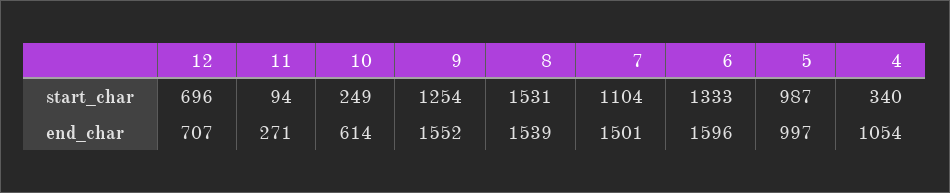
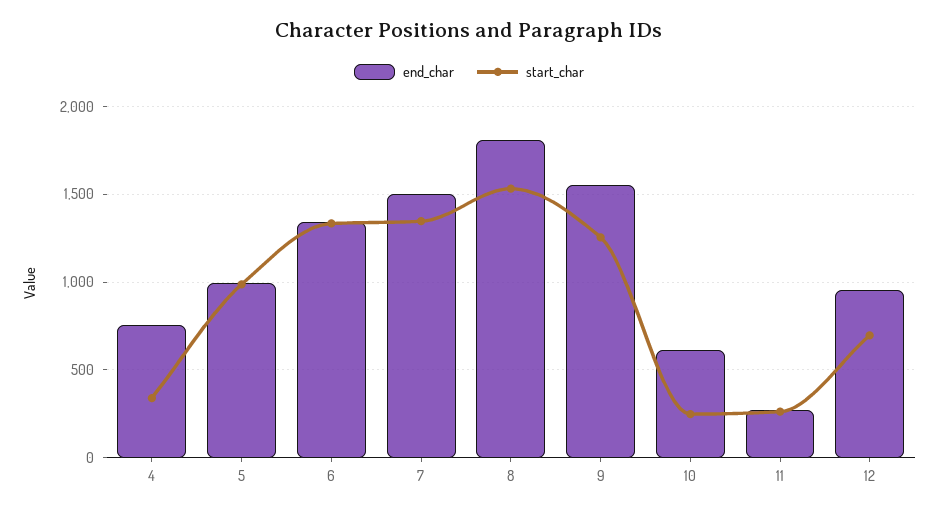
  {
    "start_char": {
      "12": 696,
-     "11": 94,
+     "11": 250,
      "10": 249,
      "9": 1254,
      "8": 1531,
-     "7": 1104,
+     "7": 1350,
      "6": 1333,
      "5": 987,
      "4": 340
    },
    "end_char": {
-     "12": 707,
+     "12": 950,
      "11": 271,
      "10": 614,
      "9": 1552,
-     "8": 1539,
+     "8": 1800,
      "7": 1501,
-     "6": 1596,
+     "6": 1350,
      "5": 997,
-     "4": 1054
+     "4": 750
    }
  }

